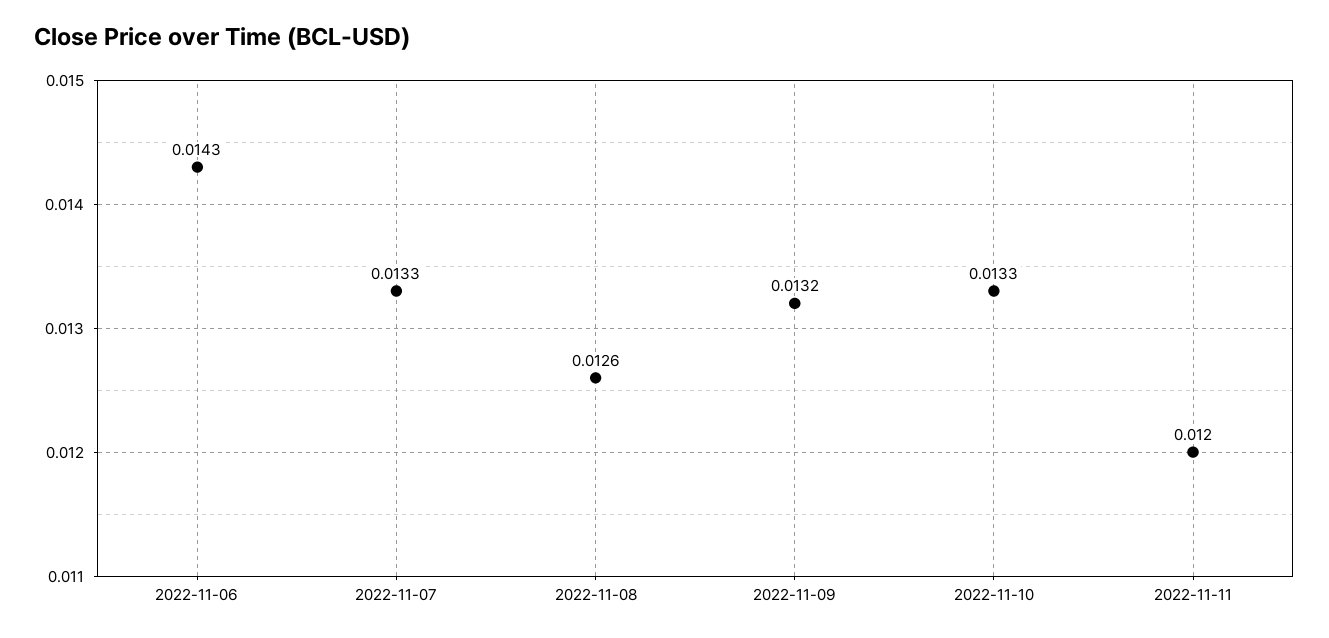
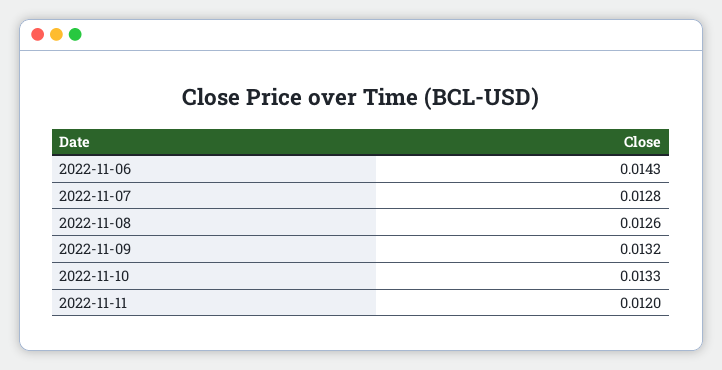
  {
    "2022-11-06": 0.0143,
-   "2022-11-07": 0.0133,
+   "2022-11-07": 0.0128,
    "2022-11-08": 0.0126,
    "2022-11-09": 0.0132,
    "2022-11-10": 0.0133,
    "2022-11-11": 0.012
  }

